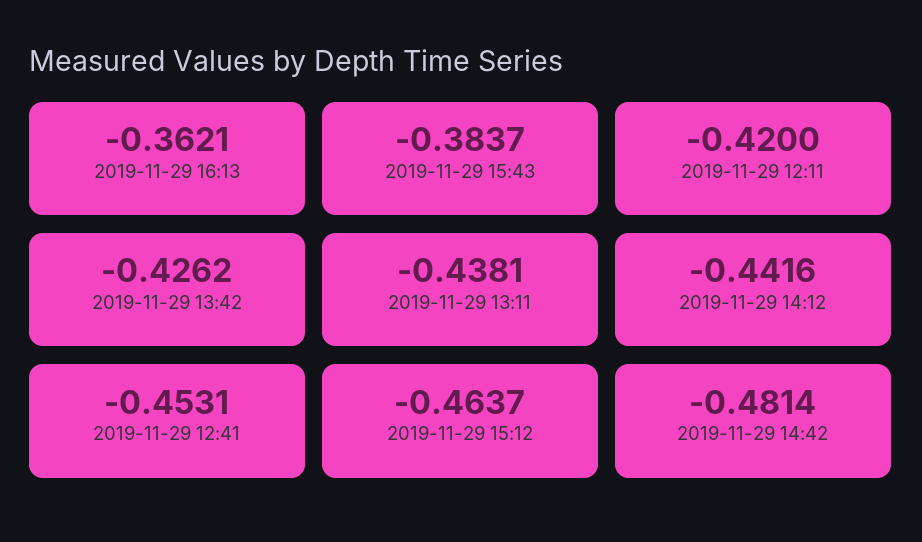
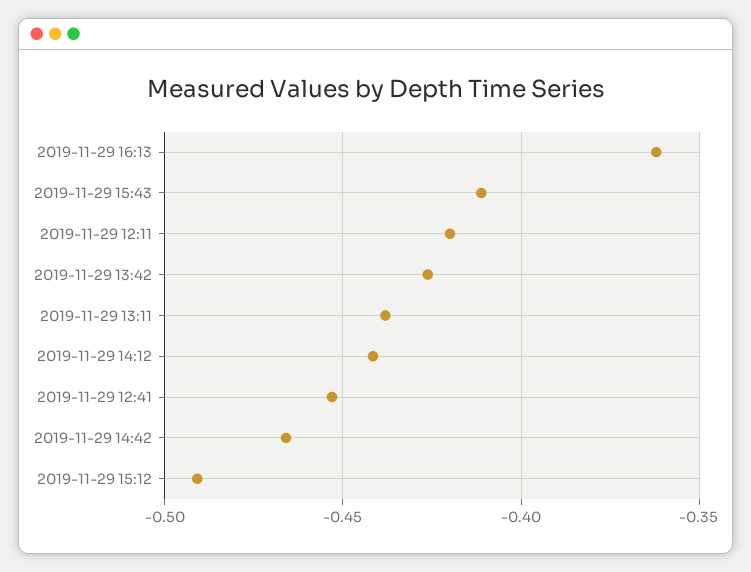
  {
    "2019-11-29 16:13": -0.3621,
-   "2019-11-29 15:43": -0.3837,
+   "2019-11-29 15:43": -0.41,
    "2019-11-29 12:11": -0.42,
    "2019-11-29 13:42": -0.4262,
    "2019-11-29 13:11": -0.4381,
    "2019-11-29 14:12": -0.4416,
    "2019-11-29 12:41": -0.4531,
-   "2019-11-29 15:12": -0.4637,
+   "2019-11-29 15:12": -0.49,
-   "2019-11-29 14:42": -0.4814
+   "2019-11-29 14:42": -0.465
  }

